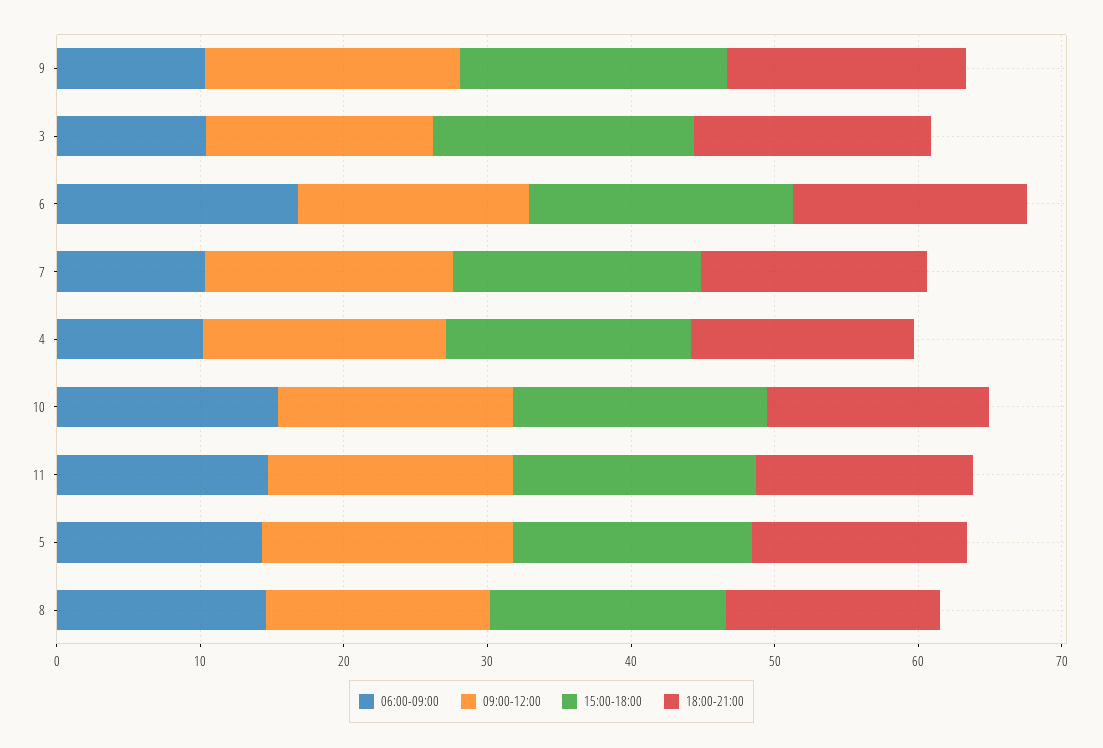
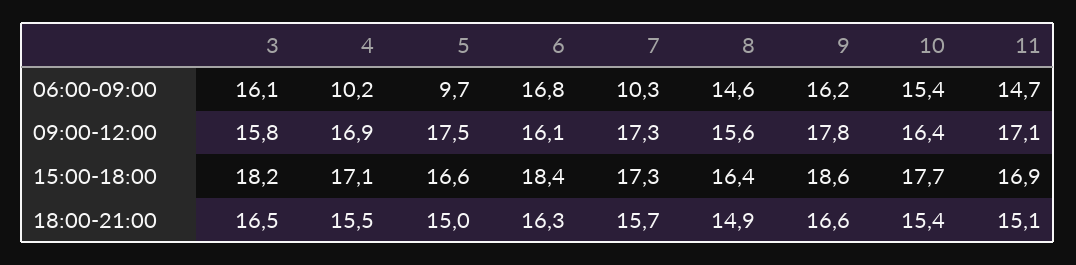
  {
    "06:00-09:00": {
-     "9": 10,
+     "9": 16.2,
-     "3": 10,
+     "3": 16.1,
      "6": 16.8,
      "7": 10.3,
      "4": 10.2,
      "10": 15.4,
      "11": 14.7,
-     "5": 14,
+     "5": 9.7,
      "8": 14.6
    },
    "09:00-12:00": {
      "9": 17.8,
      "3": 15.8,
      "6": 16.1,
      "7": 17.3,
      "4": 16.9,
      "10": 16.4,
      "11": 17.1,
      "5": 17.5,
      "8": 15.6
    },
    "15:00-18:00": {
      "9": 18.6,
      "3": 18.2,
      "6": 18.4,
      "7": 17.3,
      "4": 17.1,
      "10": 17.7,
      "11": 16.9,
      "5": 16.6,
      "8": 16.4
    },
    "18:00-21:00": {
      "9": 16.6,
      "3": 16.5,
      "6": 16.3,
      "7": 15.7,
      "4": 15.5,
      "10": 15.4,
      "11": 15.1,
      "5": 15,
      "8": 14.9
    }
  }

